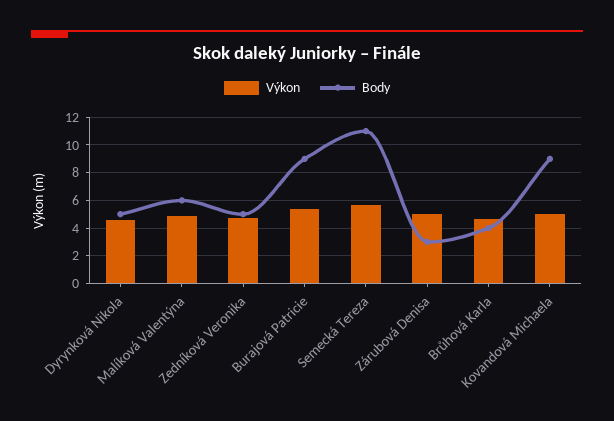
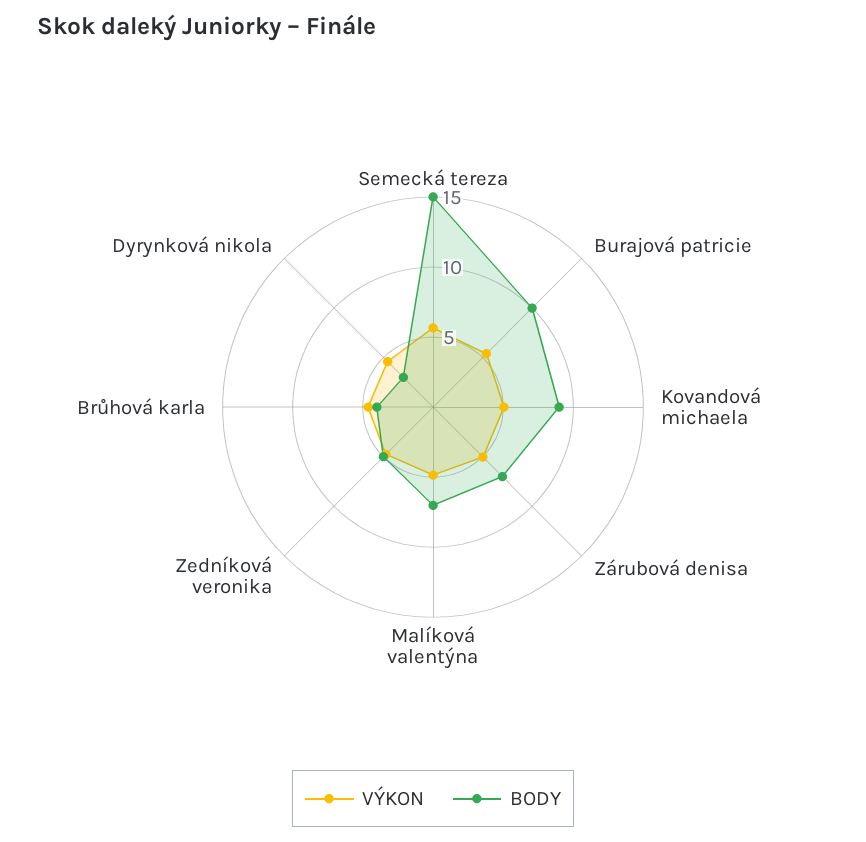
  {
    "Výkon": {
      "Dyrynková Nikola": 4.5,
      "Malíková Valentýna": 5,
      "Zedníková Veronika": 5,
      "Burajová Patricie": 5.5,
      "Semecká Tereza": 5.5,
      "Zárubová Denisa": 5,
      "Brůhová Karla": 4.5,
      "Kovandová Michaela": 5
    },
    "Body": {
-     "Dyrynková Nikola": 5,
+     "Dyrynková Nikola": 3,
-     "Malíková Valentýna": 6,
+     "Malíková Valentýna": 7,
      "Zedníková Veronika": 5,
-     "Burajová Patricie": 9,
+     "Burajová Patricie": 10,
-     "Semecká Tereza": 11,
+     "Semecká Tereza": 15,
-     "Zárubová Denisa": 3,
+     "Zárubová Denisa": 7,
      "Brůhová Karla": 4,
      "Kovandová Michaela": 9
    }
  }

